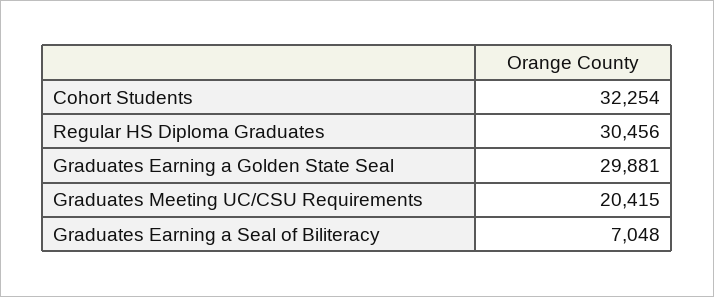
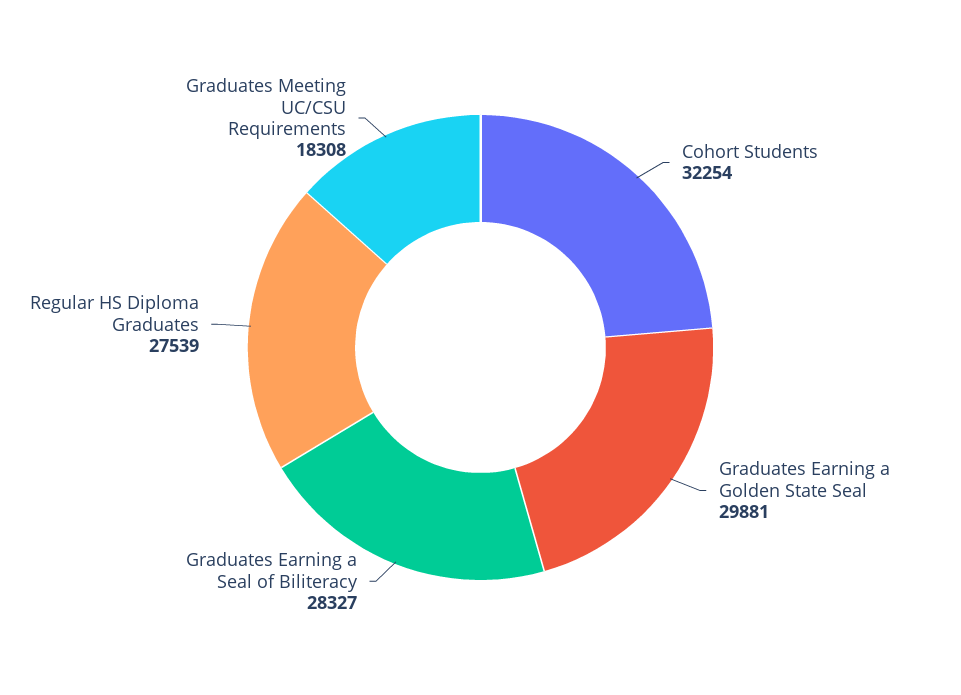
  {
    "Cohort Students": 32254,
-   "Regular HS Diploma Graduates": 30456,
+   "Regular HS Diploma Graduates": 27539,
    "Graduates Earning a Golden State Seal": 29881,
-   "Graduates Meeting UC/CSU Requirements": 20415,
+   "Graduates Meeting UC/CSU Requirements": 18308,
-   "Graduates Earning a Seal of Biliteracy": 7048
+   "Graduates Earning a Seal of Biliteracy": 28327
  }

